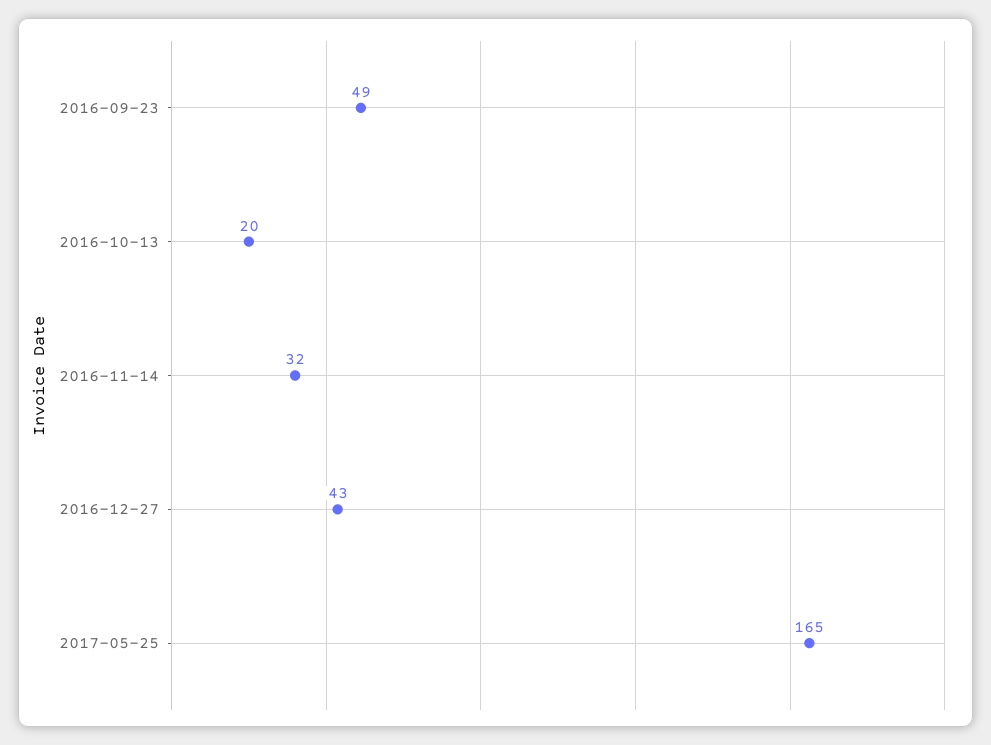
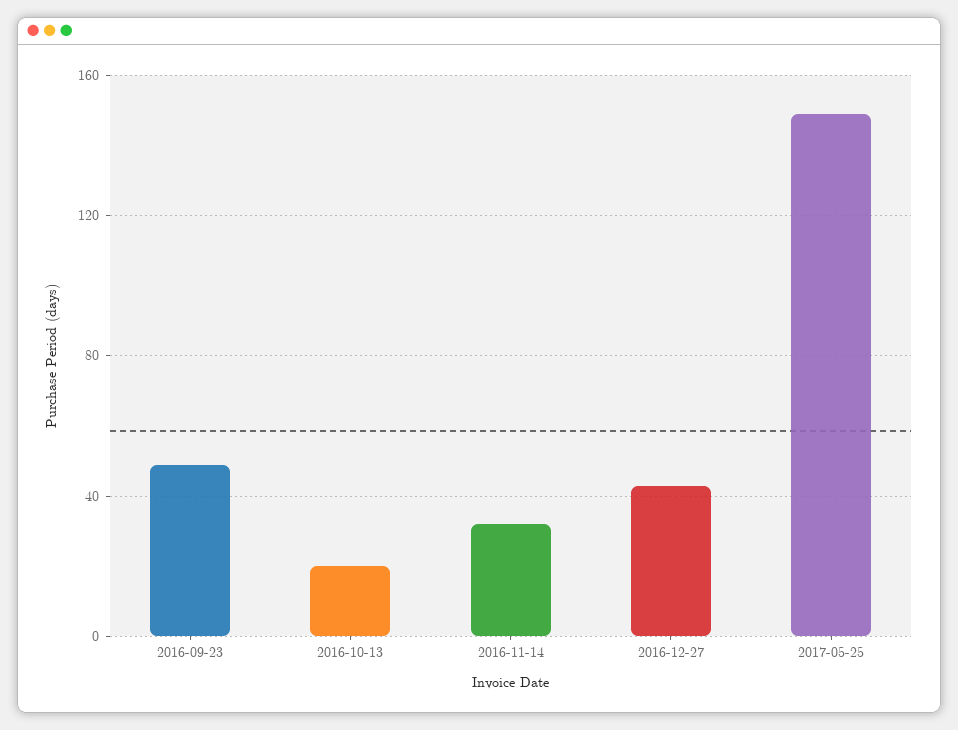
  {
    "2016-09-23": 49,
    "2016-10-13": 20,
    "2016-11-14": 32,
    "2016-12-27": 43,
-   "2017-05-25": 165
+   "2017-05-25": 150
  }

